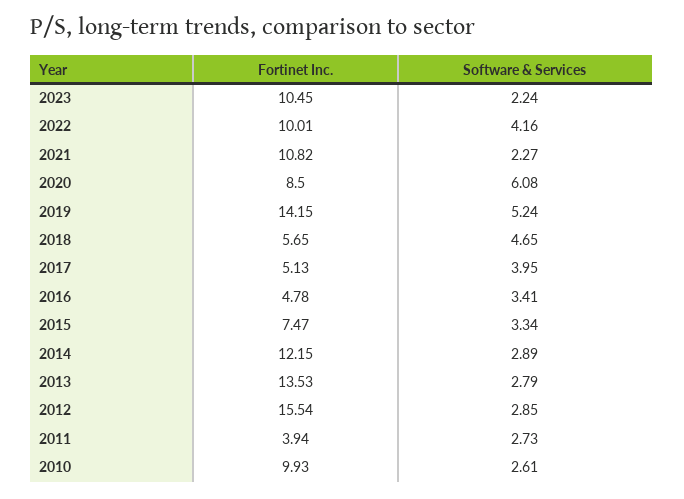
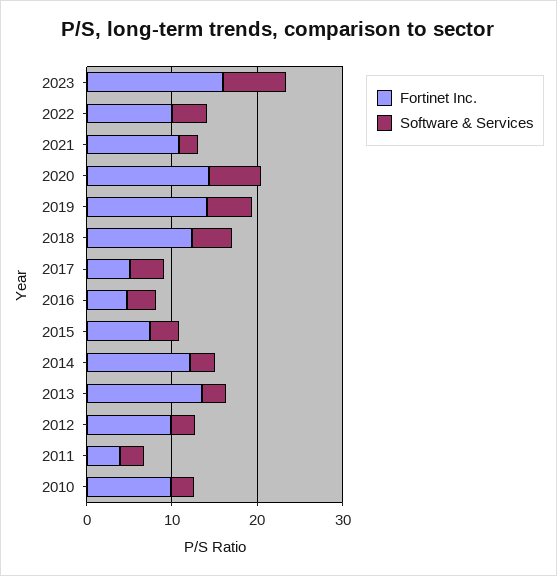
  {
    "Fortinet Inc.": {
-     "2023": 10.45,
+     "2023": 16,
      "2022": 10.01,
      "2021": 10.82,
-     "2020": 8.5,
+     "2020": 14,
      "2019": 14.15,
-     "2018": 5.65,
+     "2018": 12,
      "2017": 5.13,
      "2016": 4.78,
      "2015": 7.47,
      "2014": 12.15,
      "2013": 13.53,
-     "2012": 15.54,
+     "2012": 10,
      "2011": 3.94,
      "2010": 9.93
    },
    "Software & Services": {
-     "2023": 2.24,
+     "2023": 8,
      "2022": 4.16,
      "2021": 2.27,
      "2020": 6.08,
      "2019": 5.24,
      "2018": 4.65,
      "2017": 3.95,
      "2016": 3.41,
      "2015": 3.34,
      "2014": 2.89,
      "2013": 2.79,
      "2012": 2.85,
      "2011": 2.73,
      "2010": 2.61
    }
  }

